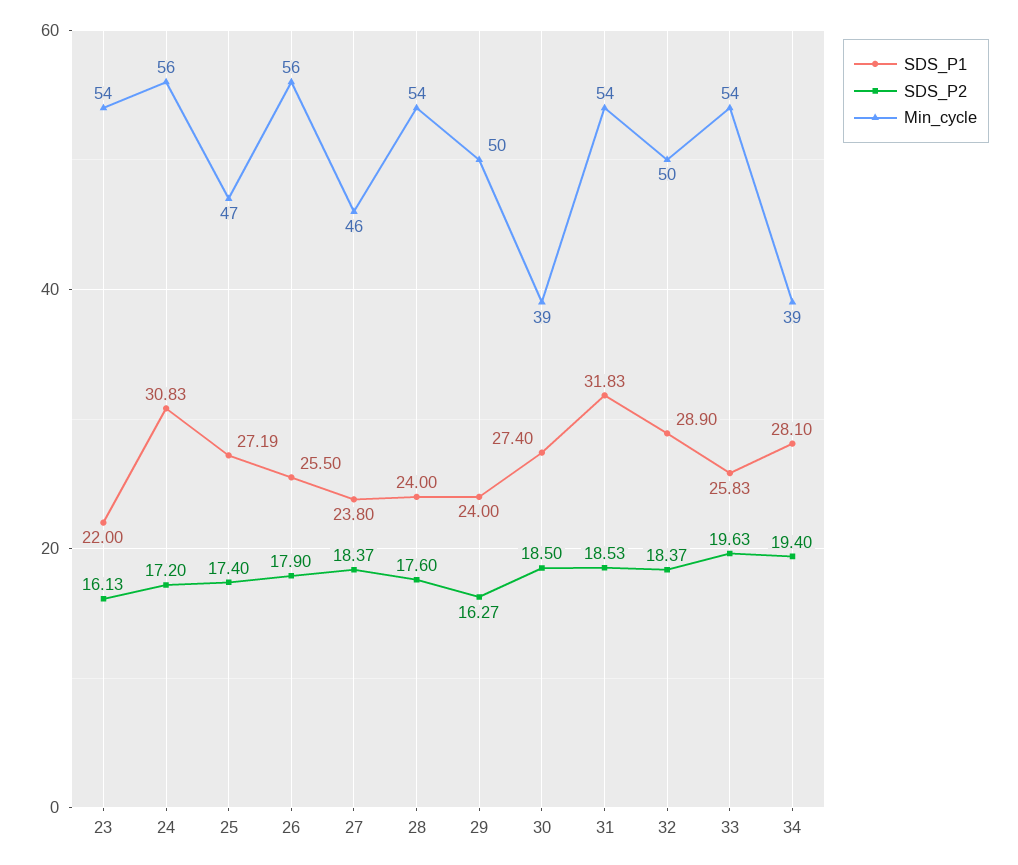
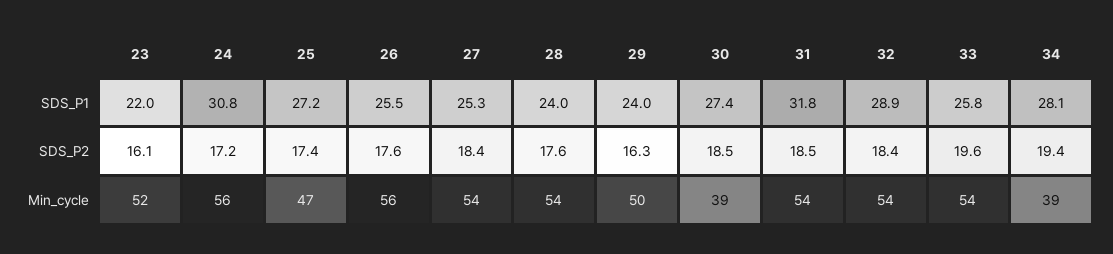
  {
    "SDS_P1": {
      "23": 22,
      "24": 30.83,
      "25": 27.19,
      "26": 25.5,
-     "27": 23.8,
+     "27": 25.3,
      "28": 24,
      "29": 24,
      "30": 27.4,
      "31": 31.83,
      "32": 28.9,
      "33": 25.83,
      "34": 28.1
    },
    "SDS_P2": {
      "23": 16.13,
      "24": 17.2,
      "25": 17.4,
-     "26": 17.9,
+     "26": 17.6,
      "27": 18.37,
      "28": 17.6,
      "29": 16.27,
      "30": 18.5,
      "31": 18.53,
      "32": 18.37,
      "33": 19.63,
      "34": 19.4
    },
    "Min_cycle": {
-     "23": 54,
+     "23": 52,
      "24": 56,
      "25": 47,
      "26": 56,
-     "27": 46,
+     "27": 54,
      "28": 54,
      "29": 50,
      "30": 39,
      "31": 54,
-     "32": 50,
+     "32": 54,
      "33": 54,
      "34": 39
    }
  }

